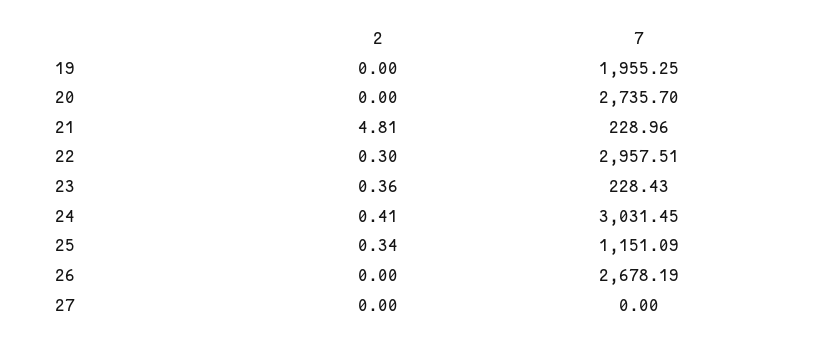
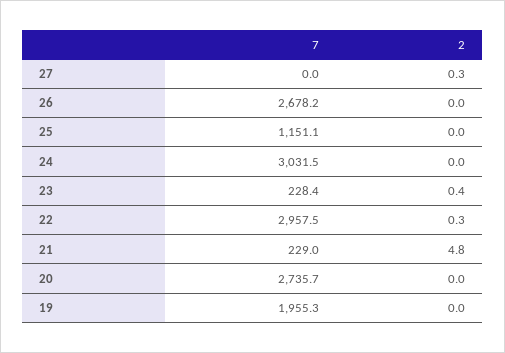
  {
    "2": {
      "19": 0,
      "20": 0,
      "21": 4.81,
      "22": 0.3,
      "23": 0.36,
-     "24": 0.41,
+     "24": 0,
-     "25": 0.34,
+     "25": 0,
      "26": 0,
-     "27": 0
+     "27": 0.3
    },
    "7": {
      "19": 1955.25,
      "20": 2735.7,
      "21": 228.96,
      "22": 2957.51,
      "23": 228.43,
      "24": 3031.45,
      "25": 1151.09,
      "26": 2678.19,
      "27": 0
    }
  }

